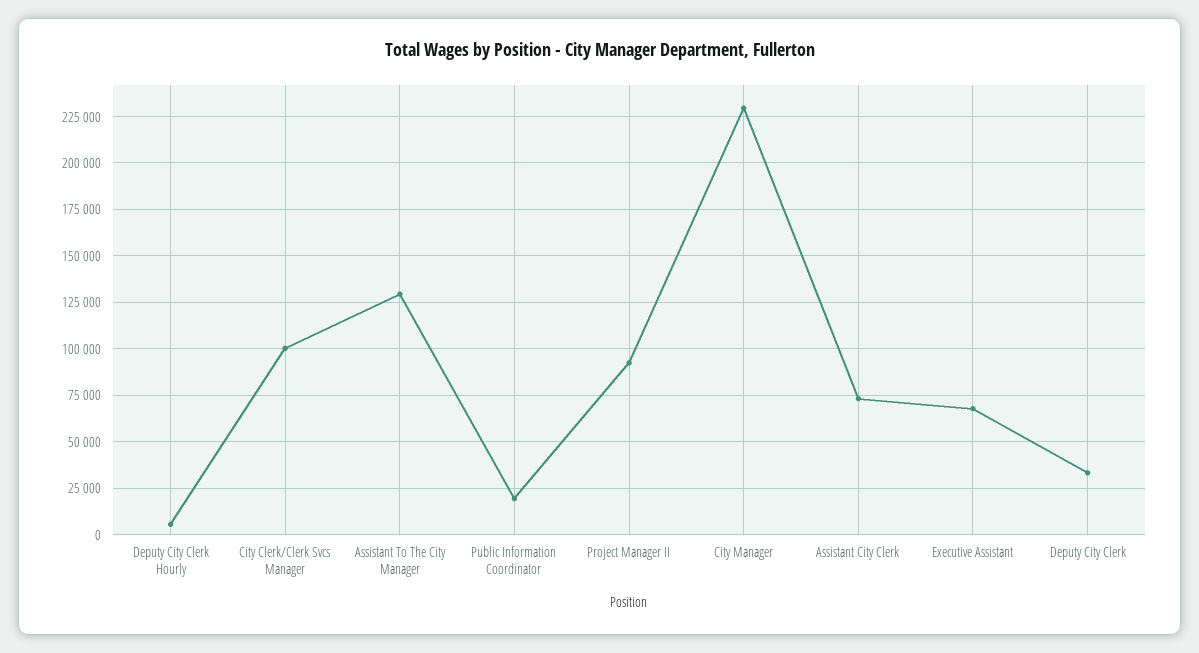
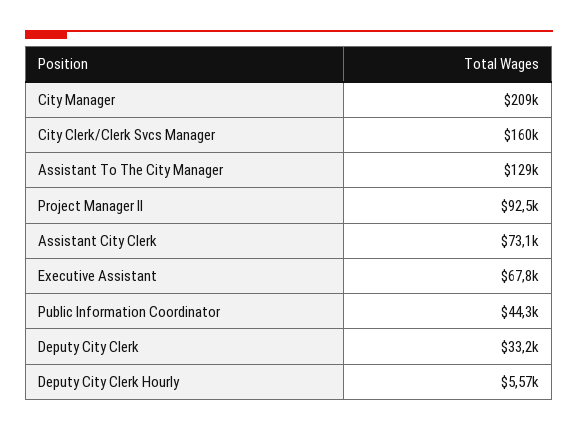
  {
    "Deputy City Clerk Hourly": 5570,
-   "City Clerk/Clerk Svcs Manager": 100000,
+   "City Clerk/Clerk Svcs Manager": 160000,
    "Assistant To The City Manager": 129000,
-   "Public Information Coordinator": 20000,
+   "Public Information Coordinator": 44300,
    "Project Manager II": 92500,
-   "City Manager": 230000,
+   "City Manager": 209000,
    "Assistant City Clerk": 73100,
    "Executive Assistant": 67800,
    "Deputy City Clerk": 33200
  }

